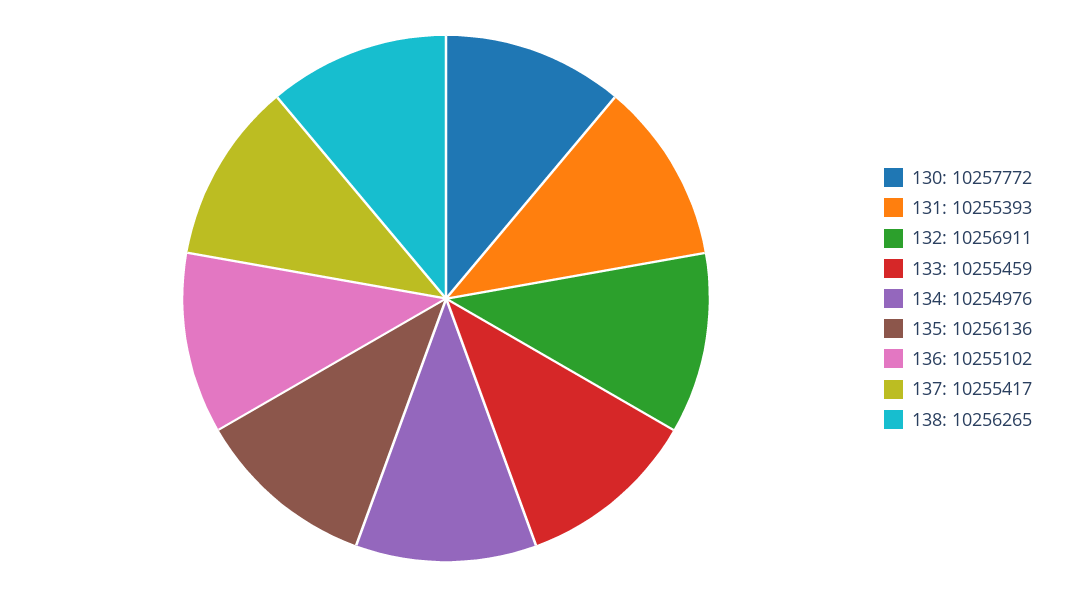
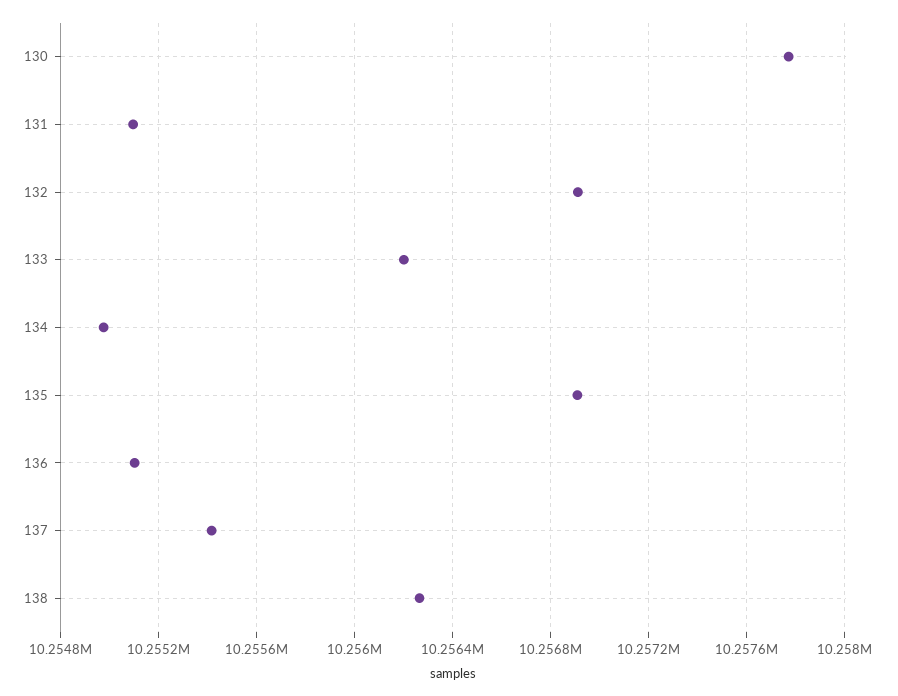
  {
    "130": 10257772,
-   "131": 10255393,
+   "131": 10255100,
    "132": 10256911,
-   "133": 10255459,
+   "133": 10256200,
    "134": 10254976,
-   "135": 10256136,
+   "135": 10256900,
    "136": 10255102,
    "137": 10255417,
    "138": 10256265
  }

